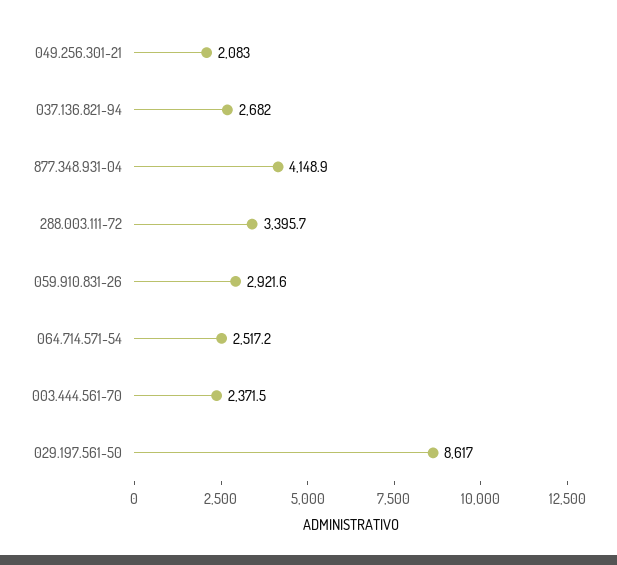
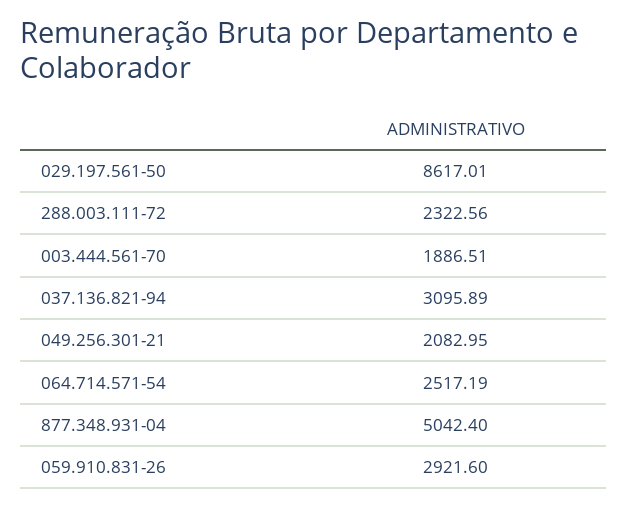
  {
    "049.256.301-21": 2082.95,
-   "037.136.821-94": 2682,
+   "037.136.821-94": 3095.89,
-   "877.348.931-04": 4148.9,
+   "877.348.931-04": 5042.4,
-   "288.003.111-72": 3395.7,
+   "288.003.111-72": 2322.56,
    "059.910.831-26": 2921.6,
    "064.714.571-54": 2517.19,
-   "003.444.561-70": 2371.5,
+   "003.444.561-70": 1886.51,
    "029.197.561-50": 8617.01
  }

